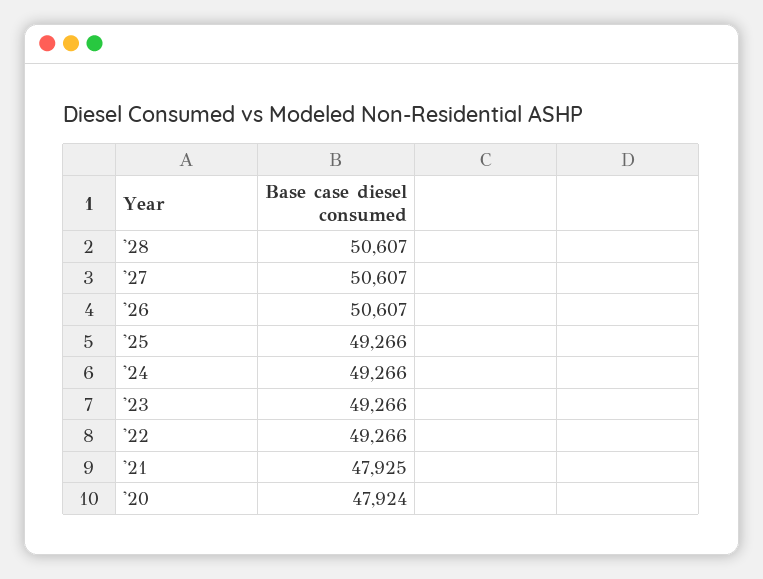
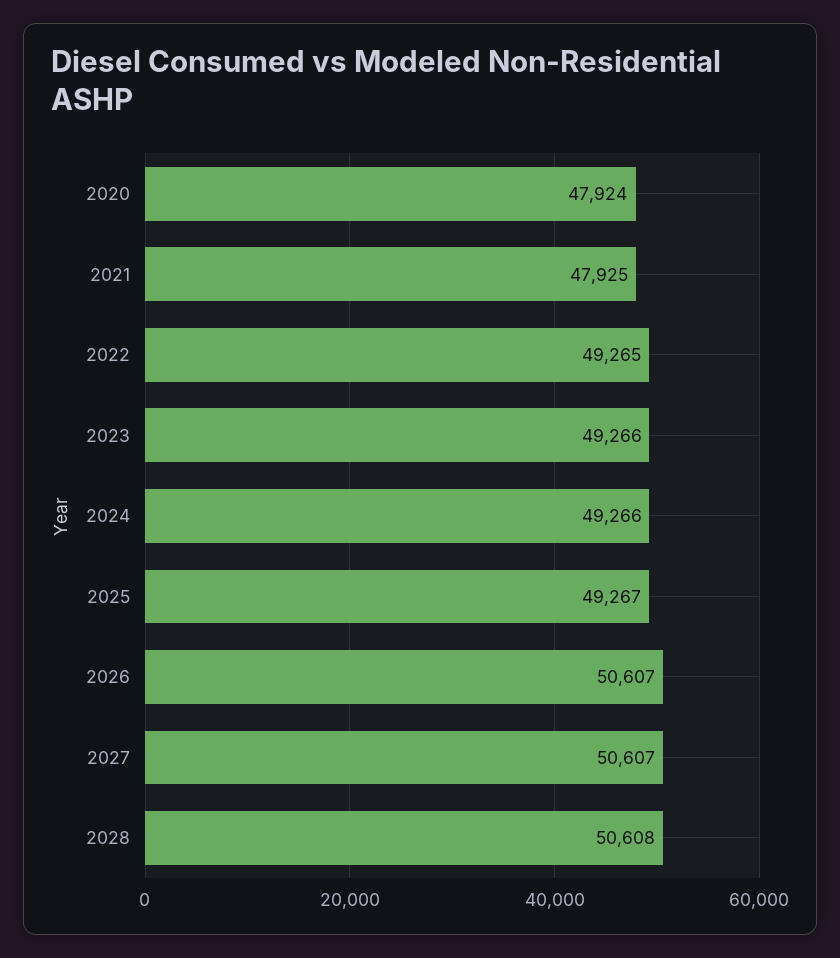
  {
-   "'28": 50607,
+   "'28": 50608,
    "'27": 50607,
    "'26": 50607,
-   "'25": 49266,
+   "'25": 49267,
    "'24": 49266,
    "'23": 49266,
-   "'22": 49266,
+   "'22": 49265,
    "'21": 47925,
    "'20": 47924
  }

